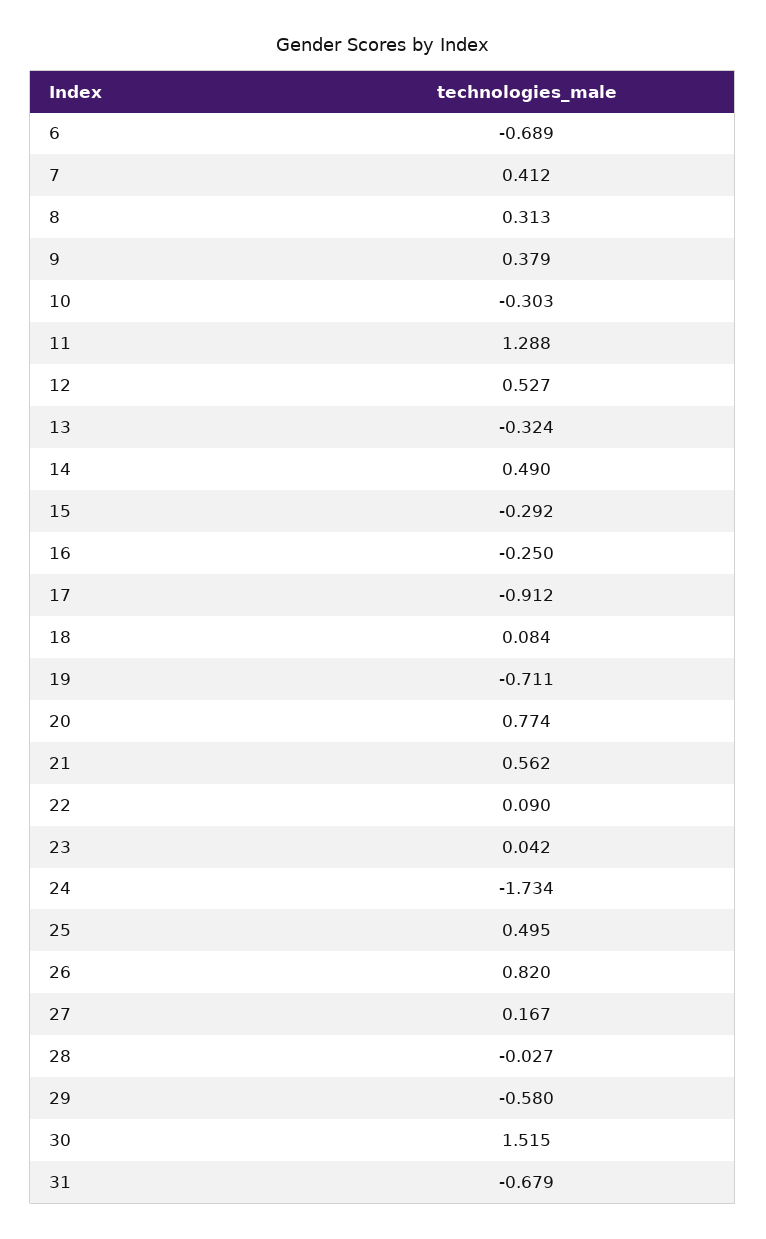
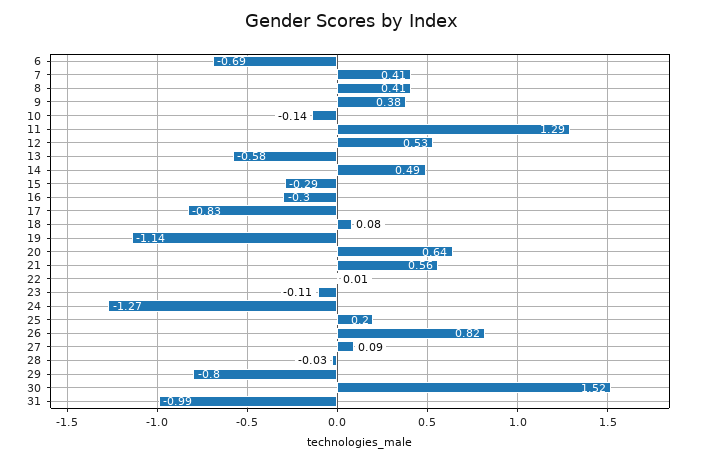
  {
    "6": -0.689,
    "7": 0.412,
-   "8": 0.313,
+   "8": 0.41,
    "9": 0.379,
-   "10": -0.303,
+   "10": -0.14,
    "11": 1.288,
    "12": 0.527,
-   "13": -0.324,
+   "13": -0.58,
    "14": 0.49,
    "15": -0.292,
-   "16": -0.25,
+   "16": -0.3,
-   "17": -0.912,
+   "17": -0.83,
    "18": 0.084,
-   "19": -0.711,
+   "19": -1.14,
-   "20": 0.774,
+   "20": 0.64,
    "21": 0.562,
-   "22": 0.09,
+   "22": 0.01,
-   "23": 0.042,
+   "23": -0.11,
-   "24": -1.734,
+   "24": -1.27,
-   "25": 0.495,
+   "25": 0.2,
    "26": 0.82,
-   "27": 0.167,
+   "27": 0.09,
    "28": -0.027,
-   "29": -0.58,
+   "29": -0.8,
    "30": 1.515,
-   "31": -0.679
+   "31": -0.99
  }

